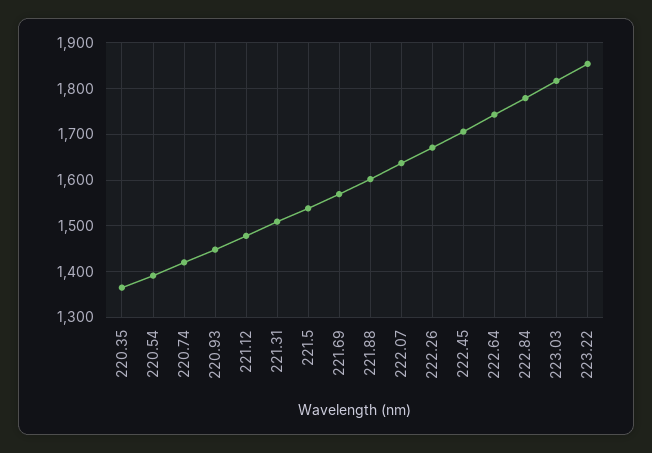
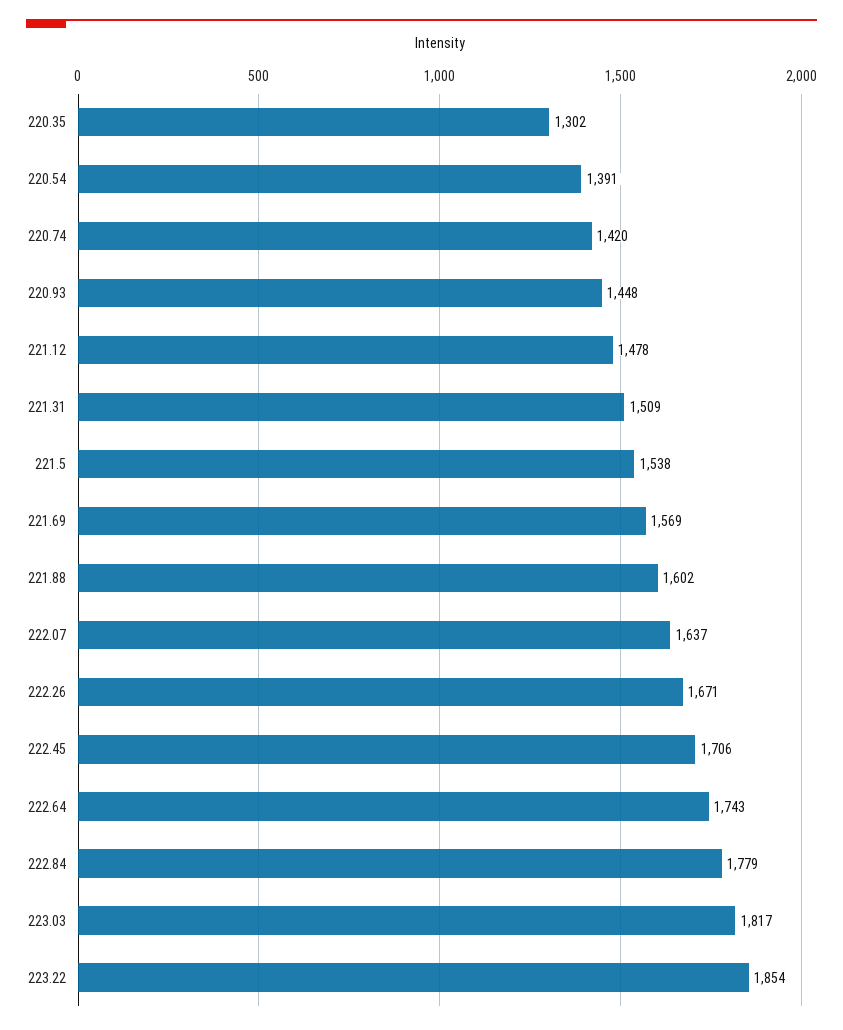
  {
-   "220.35": 1360,
+   "220.35": 1302,
    "220.54": 1391,
    "220.74": 1420,
    "220.93": 1448,
    "221.12": 1478,
    "221.31": 1509,
    "221.5": 1538,
    "221.69": 1569,
    "221.88": 1602,
    "222.07": 1637,
    "222.26": 1671,
    "222.45": 1706,
    "222.64": 1743,
    "222.84": 1779,
    "223.03": 1817,
    "223.22": 1854
  }

